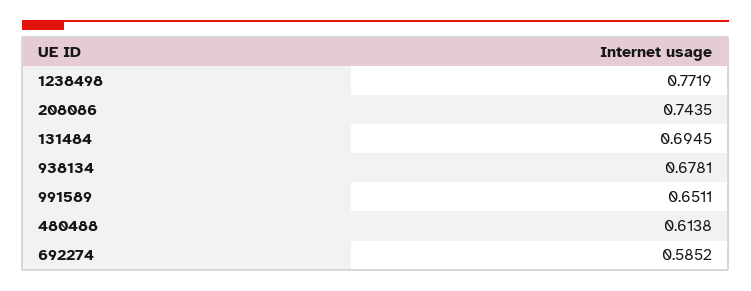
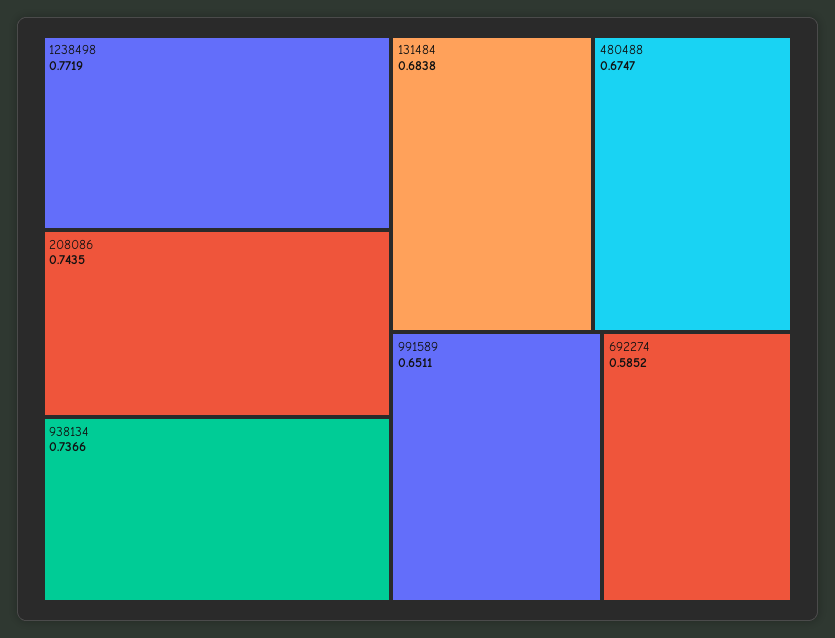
  {
    "1238498": 0.7719,
    "208086": 0.7435,
-   "131484": 0.6945,
+   "131484": 0.6838,
-   "938134": 0.6781,
+   "938134": 0.7366,
    "991589": 0.6511,
-   "480488": 0.6138,
+   "480488": 0.6747,
    "692274": 0.5852
  }

